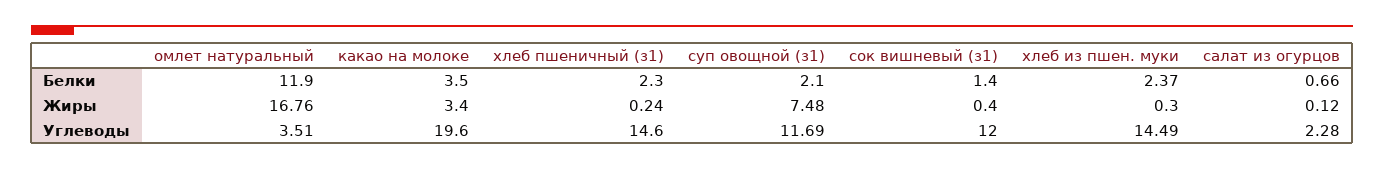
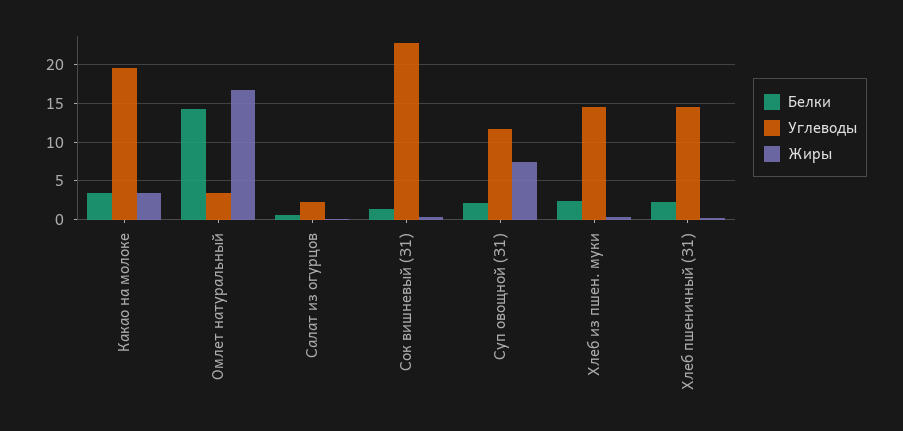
  {
    "Белки": {
-     "омлет натуральный": 11.9,
+     "омлет натуральный": 14,
      "какао на молоке": 3.5,
      "хлеб пшеничный (з1)": 2.3,
      "суп овощной (з1)": 2.1,
      "сок вишневый (з1)": 1.4,
      "хлеб из пшен. муки": 2.37,
      "салат из огурцов": 0.66
    },
    "Жиры": {
      "омлет натуральный": 16.76,
      "какао на молоке": 3.4,
      "хлеб пшеничный (з1)": 0.24,
      "суп овощной (з1)": 7.48,
      "сок вишневый (з1)": 0.4,
      "хлеб из пшен. муки": 0.3,
      "салат из огурцов": 0.12
    },
    "Углеводы": {
      "омлет натуральный": 3.51,
      "какао на молоке": 19.6,
      "хлеб пшеничный (з1)": 14.6,
      "суп овощной (з1)": 11.69,
-     "сок вишневый (з1)": 12,
+     "сок вишневый (з1)": 23,
      "хлеб из пшен. муки": 14.49,
      "салат из огурцов": 2.28
    }
  }

